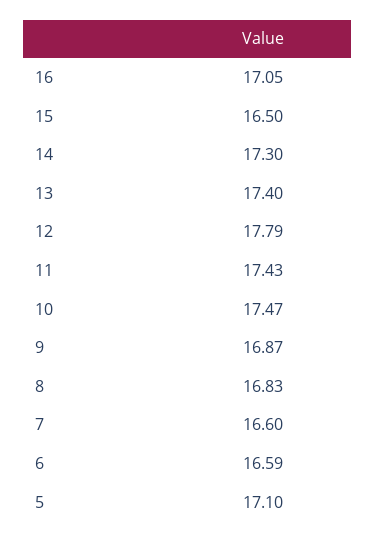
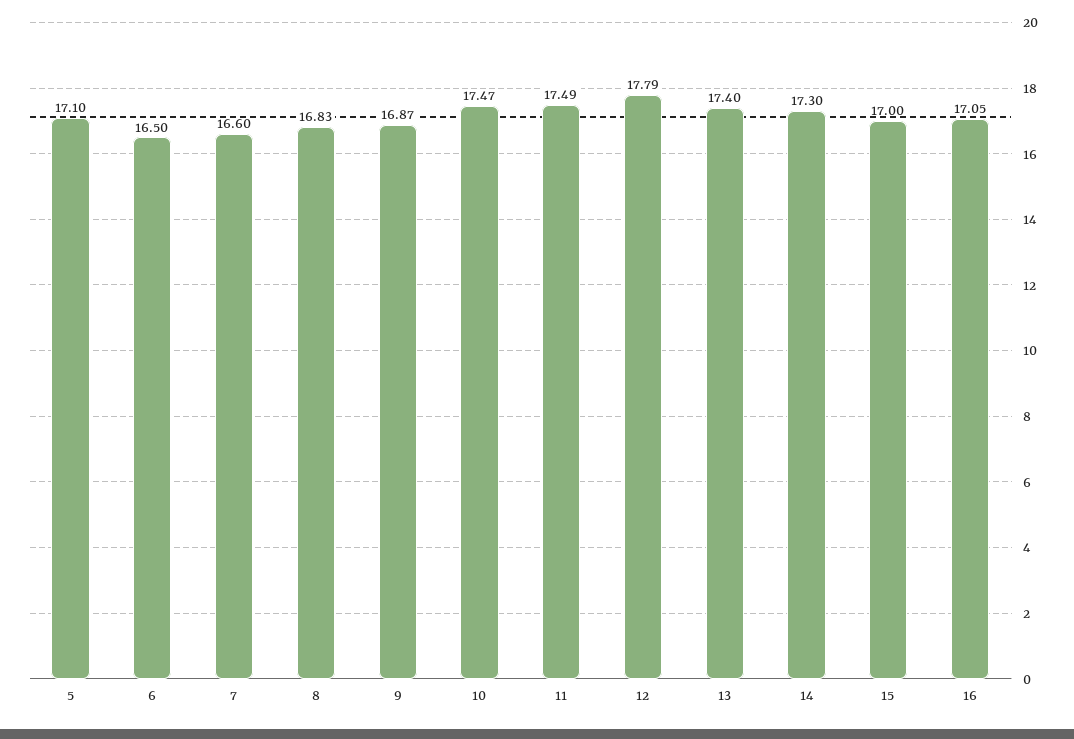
  {
    "16": 17.05,
-   "15": 16.5,
+   "15": 17,
    "14": 17.3,
    "13": 17.4,
    "12": 17.79,
-   "11": 17.43,
+   "11": 17.49,
    "10": 17.47,
    "9": 16.87,
    "8": 16.83,
    "7": 16.6,
-   "6": 16.59,
+   "6": 16.5,
    "5": 17.1
  }

